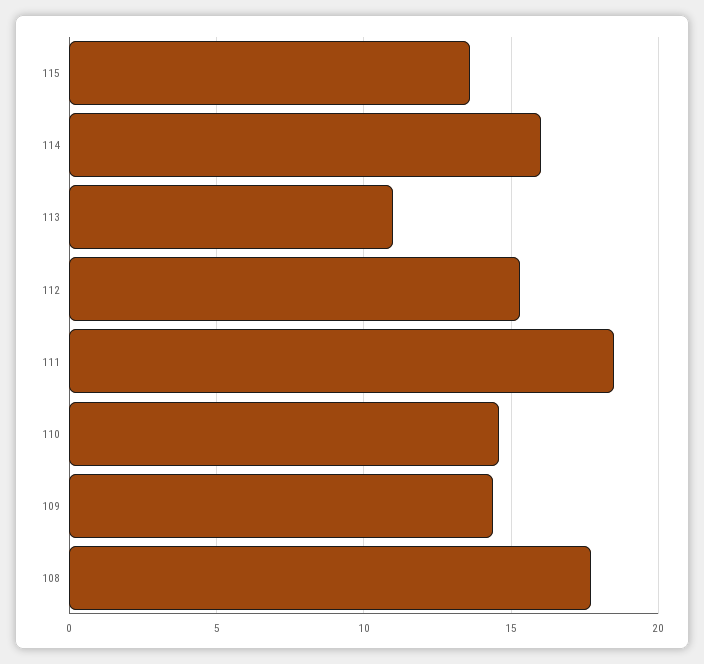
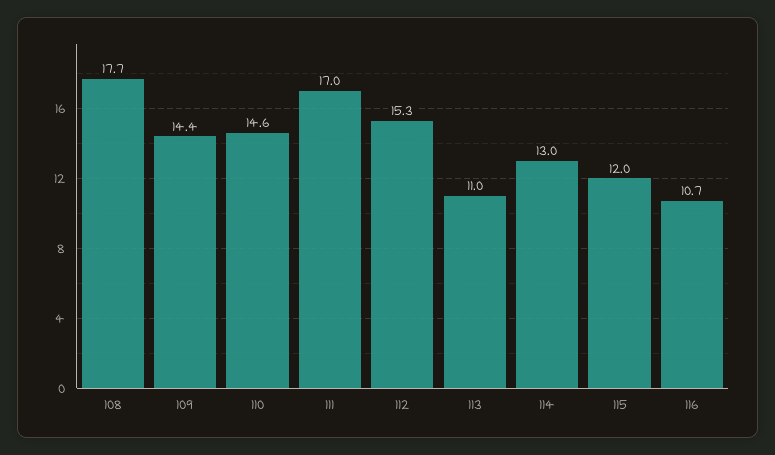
  {
-   "115": 13.5,
+   "115": 12,
-   "114": 16,
+   "114": 13,
    "113": 11,
    "112": 15.3,
-   "111": 18.5,
+   "111": 17,
    "110": 14.6,
    "109": 14.4,
-   "108": 17.7
+   "108": 17.7,
+   "116": 10.7
  }

